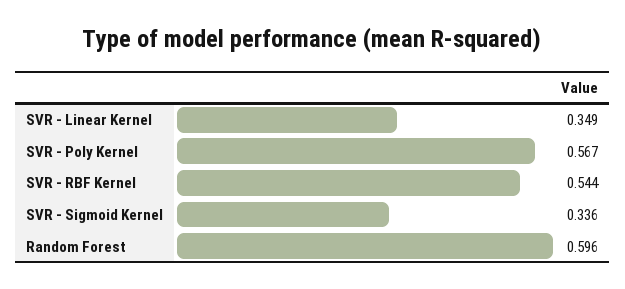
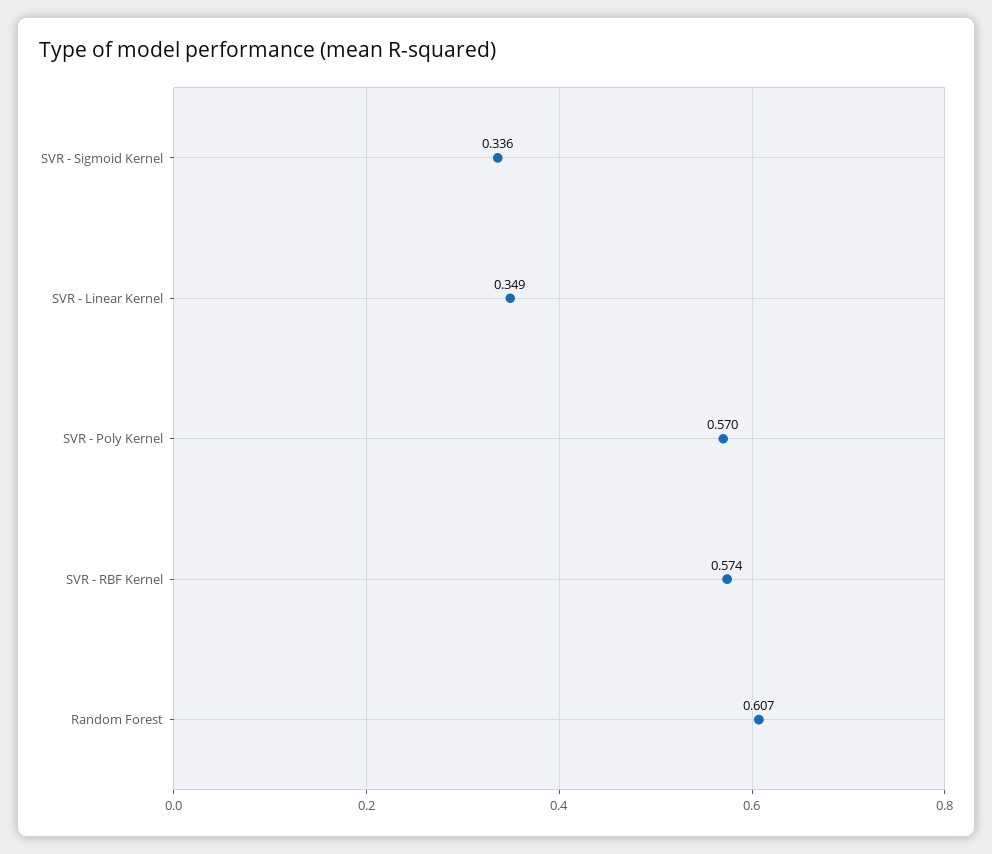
  {
    "SVR - Linear Kernel": 0.349,
-   "SVR - Poly Kernel": 0.567,
+   "SVR - Poly Kernel": 0.57,
-   "SVR - RBF Kernel": 0.544,
+   "SVR - RBF Kernel": 0.574,
    "SVR - Sigmoid Kernel": 0.336,
-   "Random Forest": 0.596
+   "Random Forest": 0.607
  }

